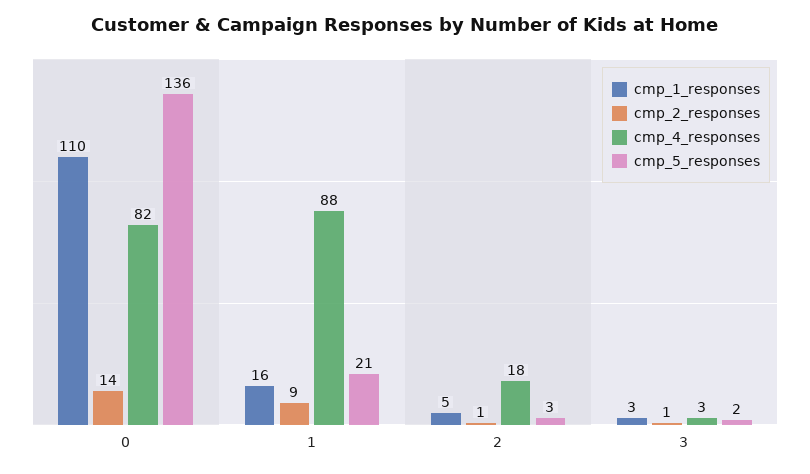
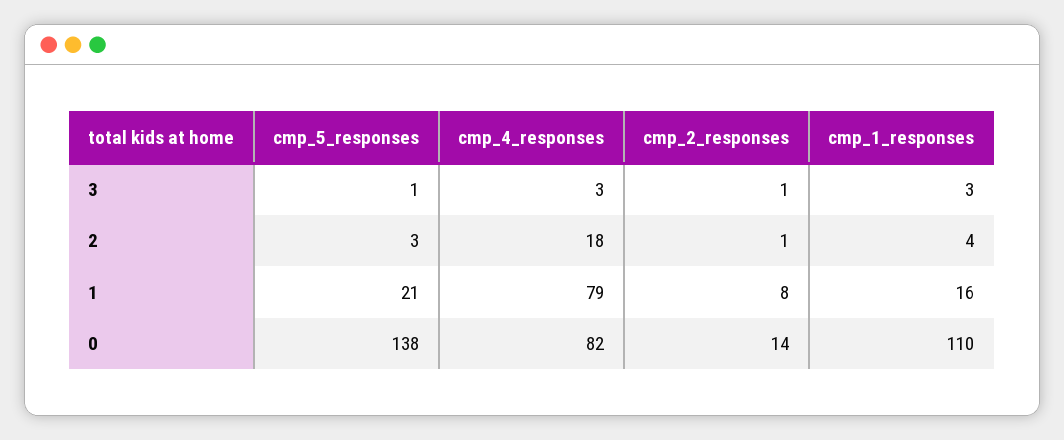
  {
    "cmp_1_responses": {
      "0": 110,
      "1": 16,
-     "2": 5,
+     "2": 4,
      "3": 3
    },
    "cmp_2_responses": {
      "0": 14,
-     "1": 9,
+     "1": 8,
      "2": 1,
      "3": 1
    },
    "cmp_4_responses": {
      "0": 82,
-     "1": 88,
+     "1": 79,
      "2": 18,
      "3": 3
    },
    "cmp_5_responses": {
-     "0": 136,
+     "0": 138,
      "1": 21,
      "2": 3,
-     "3": 2
+     "3": 1
    }
  }

